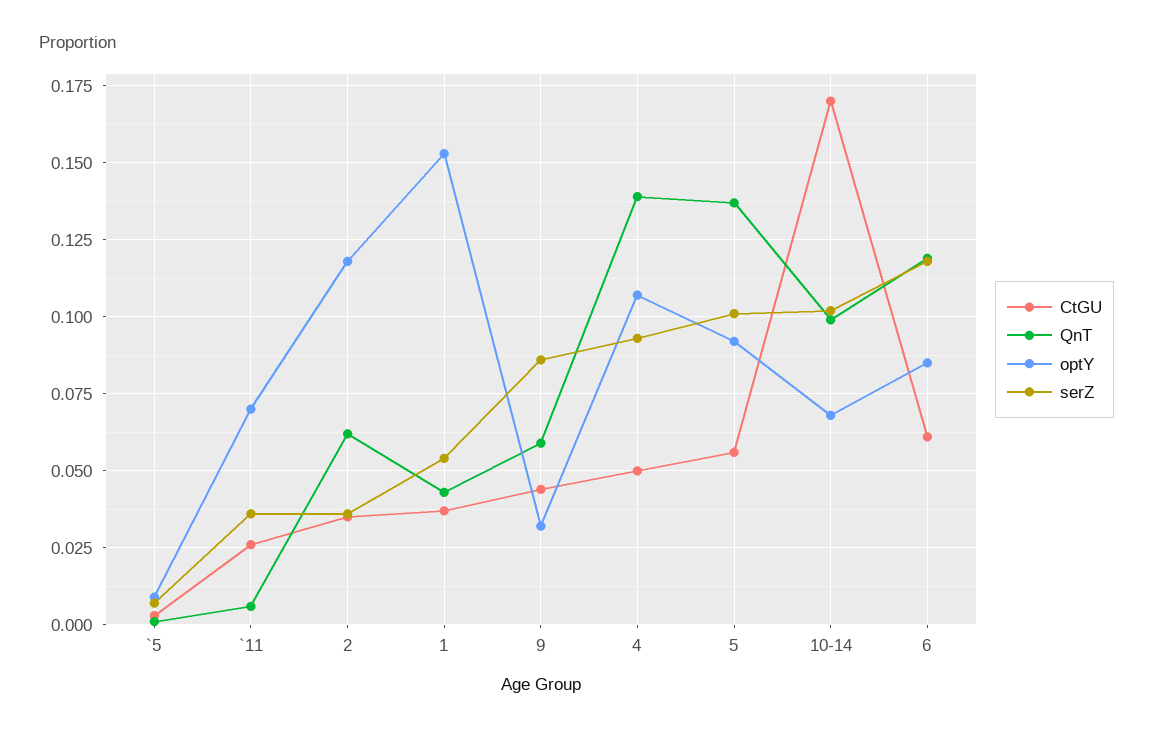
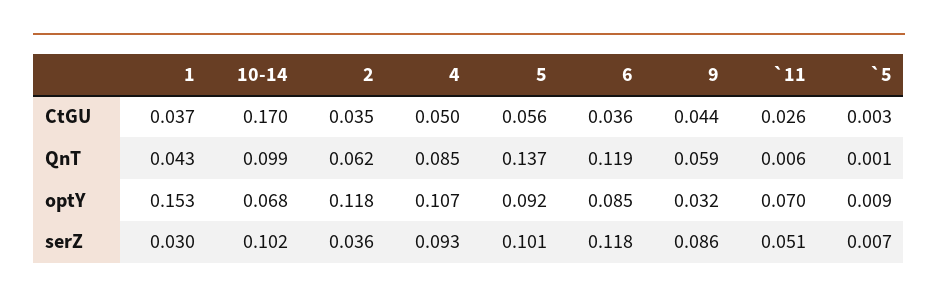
  {
    "CtGU": {
      "`5": 0.003,
      "`11": 0.026,
      "2": 0.035,
      "1": 0.037,
      "9": 0.044,
      "4": 0.05,
      "5": 0.056,
      "10-14": 0.17,
-     "6": 0.06
+     "6": 0.036
    },
    "QnT": {
      "`5": 0.001,
      "`11": 0.006,
      "2": 0.062,
      "1": 0.043,
      "9": 0.059,
-     "4": 0.14,
+     "4": 0.085,
      "5": 0.137,
      "10-14": 0.099,
      "6": 0.119
    },
    "optY": {
      "`5": 0.009,
      "`11": 0.07,
      "2": 0.118,
      "1": 0.153,
      "9": 0.032,
      "4": 0.107,
      "5": 0.092,
      "10-14": 0.068,
      "6": 0.085
    },
    "serZ": {
      "`5": 0.007,
-     "`11": 0.035,
+     "`11": 0.051,
      "2": 0.036,
-     "1": 0.055,
+     "1": 0.03,
      "9": 0.086,
      "4": 0.093,
      "5": 0.101,
      "10-14": 0.102,
      "6": 0.118
    }
  }

